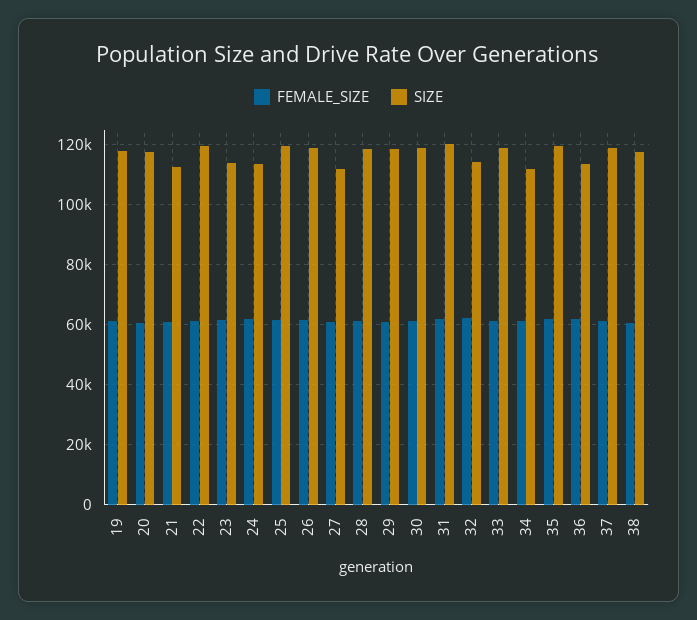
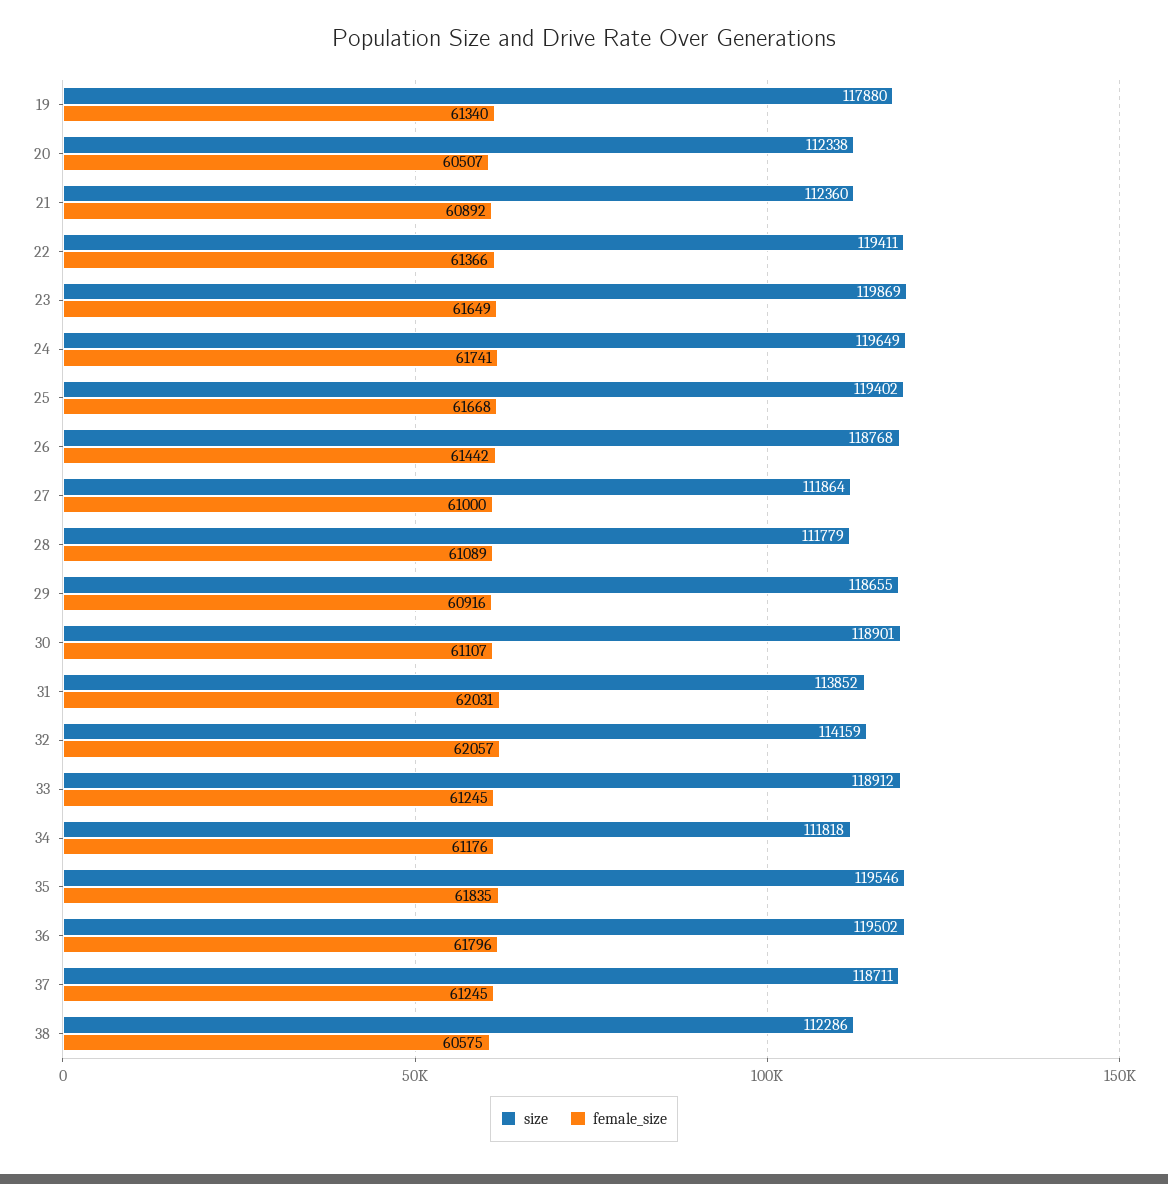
  {
    "FEMALE_SIZE": {
      "19": 61340,
      "20": 60507,
      "21": 60892,
      "22": 61366,
      "23": 61649,
      "24": 61741,
      "25": 61668,
      "26": 61442,
      "27": 61000,
      "28": 61089,
      "29": 60916,
      "30": 61107,
      "31": 62031,
      "32": 62057,
      "33": 61245,
      "34": 61176,
      "35": 61835,
      "36": 61796,
      "37": 61245,
      "38": 60575
    },
    "SIZE": {
      "19": 117880,
-     "20": 118000,
+     "20": 112338,
      "21": 112360,
      "22": 119411,
-     "23": 114000,
+     "23": 119869,
-     "24": 114000,
+     "24": 119649,
      "25": 119402,
      "26": 118768,
      "27": 111864,
-     "28": 118000,
+     "28": 111779,
      "29": 118655,
      "30": 118901,
-     "31": 120000,
+     "31": 113852,
      "32": 114159,
      "33": 118912,
      "34": 111818,
      "35": 119546,
-     "36": 114000,
+     "36": 119502,
      "37": 118711,
-     "38": 118000
+     "38": 112286
    }
  }

